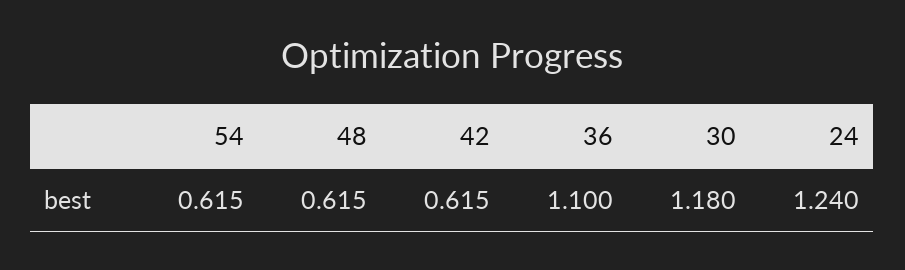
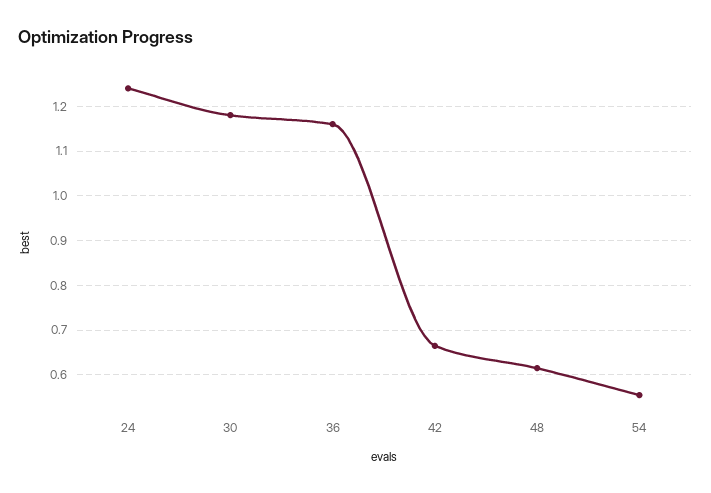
  {
-   "54": 0.615,
+   "54": 0.56,
    "48": 0.615,
-   "42": 0.615,
+   "42": 0.66,
-   "36": 1.1,
+   "36": 1.16,
    "30": 1.18,
    "24": 1.24
  }

